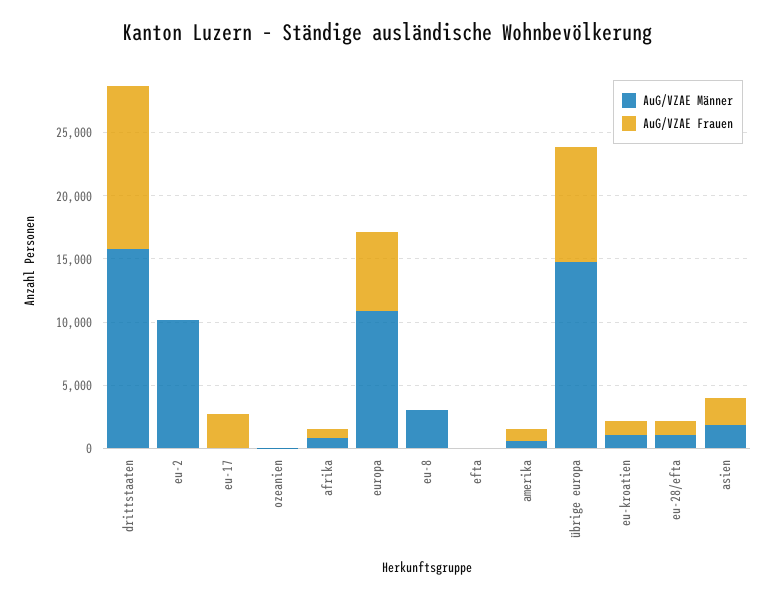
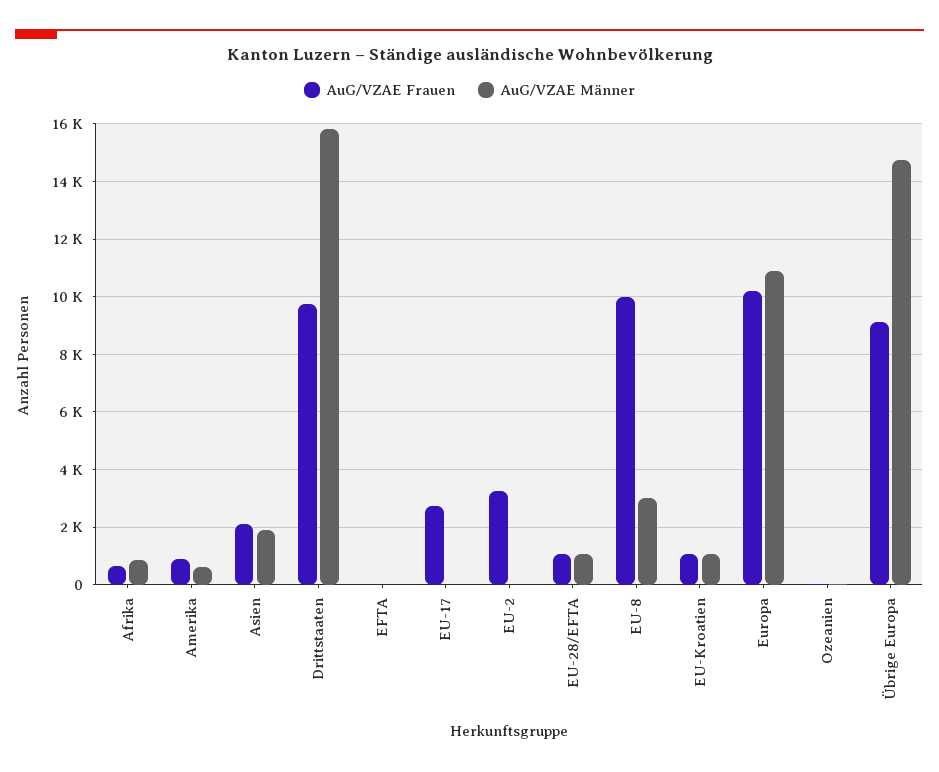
  {
    "AuG/VZAE Männer": {
      "drittstaaten": 15750,
-     "eu-2": 10000,
+     "eu-2": 0,
      "eu-17": 0,
      "ozeanien": 0,
      "afrika": 750,
      "europa": 11000,
      "eu-8": 3000,
      "efta": 0,
      "amerika": 500,
      "übrige europa": 14750,
      "eu-kroatien": 1000,
      "eu-28/efta": 1000,
      "asien": 2000
    },
    "AuG/VZAE Frauen": {
-     "drittstaaten": 13000,
+     "drittstaaten": 9750,
-     "eu-2": 0,
+     "eu-2": 3250,
      "eu-17": 2750,
      "ozeanien": 0,
      "afrika": 750,
-     "europa": 6000,
+     "europa": 10250,
-     "eu-8": 0,
+     "eu-8": 10000,
      "efta": 0,
      "amerika": 1000,
      "übrige europa": 9250,
      "eu-kroatien": 1000,
      "eu-28/efta": 1000,
      "asien": 2000
    }
  }

